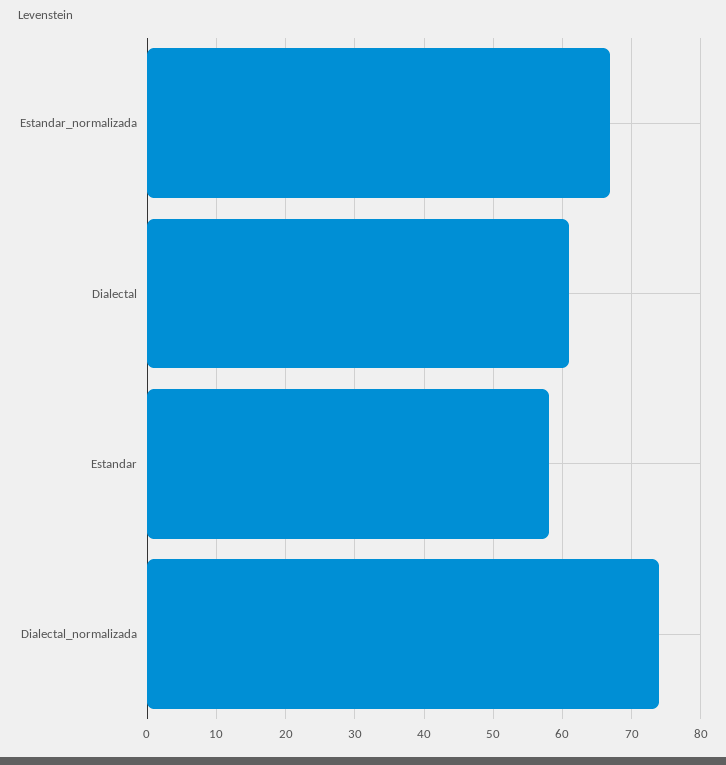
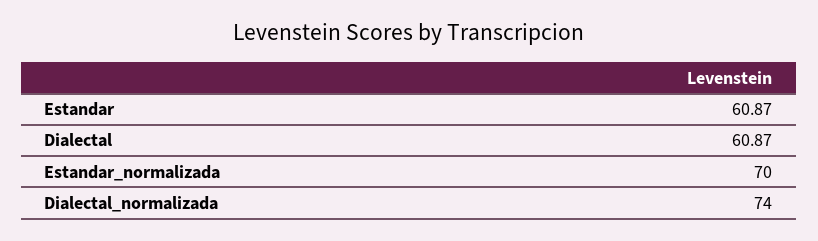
  {
-   "Estandar_normalizada": 67,
+   "Estandar_normalizada": 70,
    "Dialectal": 60.87,
-   "Estandar": 58,
+   "Estandar": 60.87,
    "Dialectal_normalizada": 74
  }

